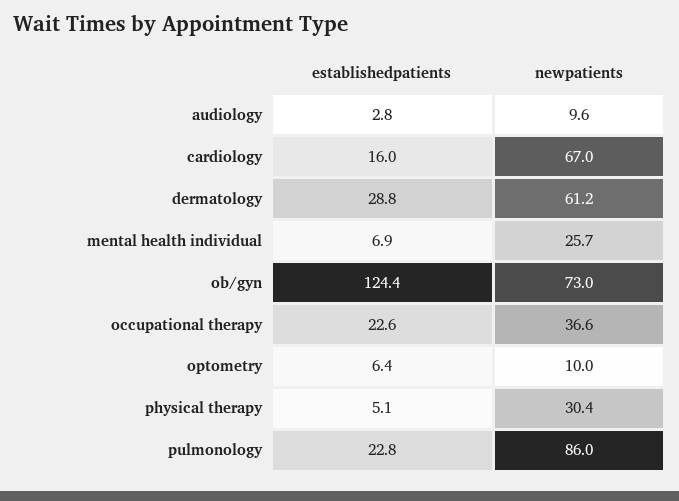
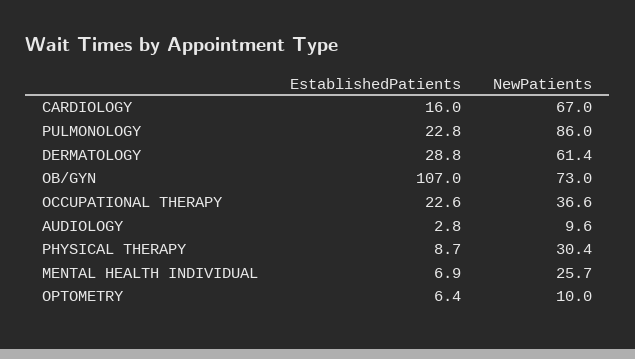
  {
    "establishedpatients": {
      "audiology": 2.8,
      "cardiology": 16,
      "dermatology": 28.8,
      "mental health individual": 6.9,
-     "ob/gyn": 124.4,
+     "ob/gyn": 107,
      "occupational therapy": 22.6,
      "optometry": 6.4,
-     "physical therapy": 5.1,
+     "physical therapy": 8.7,
      "pulmonology": 22.8
    },
    "newpatients": {
      "audiology": 9.6,
      "cardiology": 67,
-     "dermatology": 61.2,
+     "dermatology": 61.4,
      "mental health individual": 25.7,
      "ob/gyn": 73,
      "occupational therapy": 36.6,
      "optometry": 10,
      "physical therapy": 30.4,
      "pulmonology": 86
    }
  }

